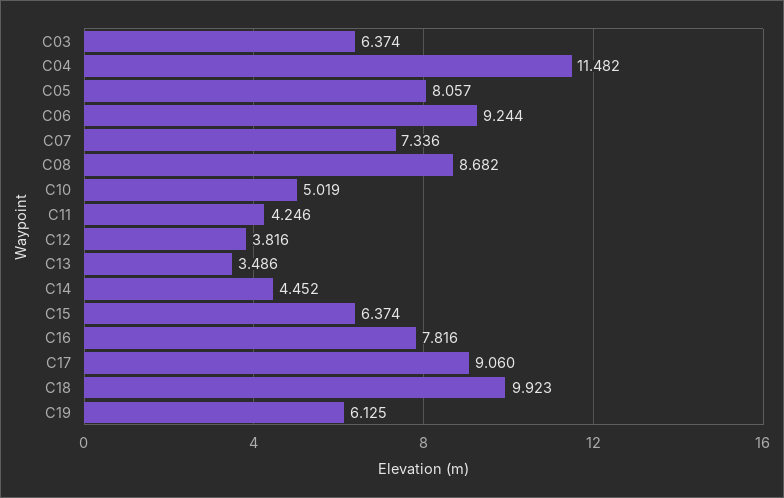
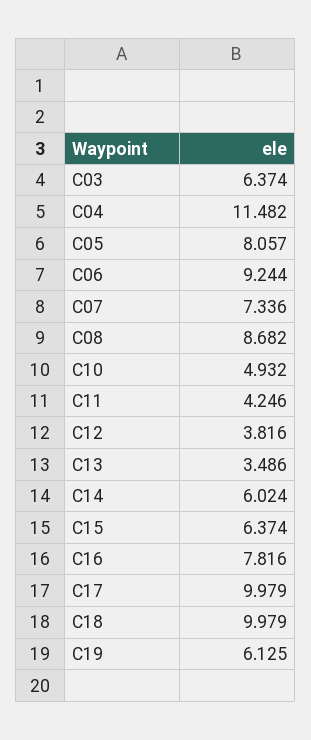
  {
    "C03": 6.374,
    "C04": 11.482,
    "C05": 8.057,
    "C06": 9.244,
    "C07": 7.336,
    "C08": 8.682,
-   "C10": 5.019,
+   "C10": 4.932,
    "C11": 4.246,
    "C12": 3.816,
    "C13": 3.486,
-   "C14": 4.452,
+   "C14": 6.024,
    "C15": 6.374,
    "C16": 7.816,
-   "C17": 9.06,
+   "C17": 9.979,
-   "C18": 9.923,
+   "C18": 9.979,
    "C19": 6.125
  }

